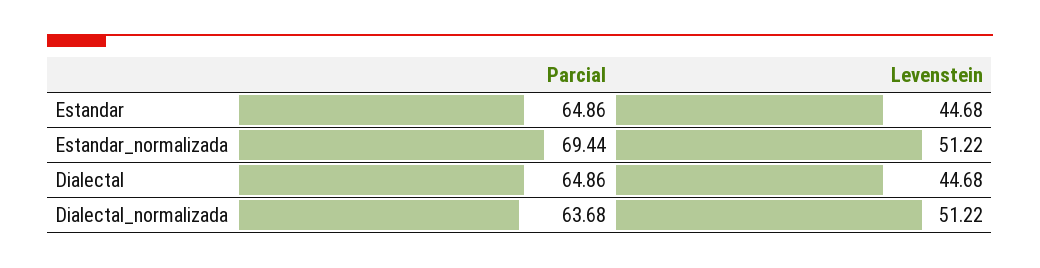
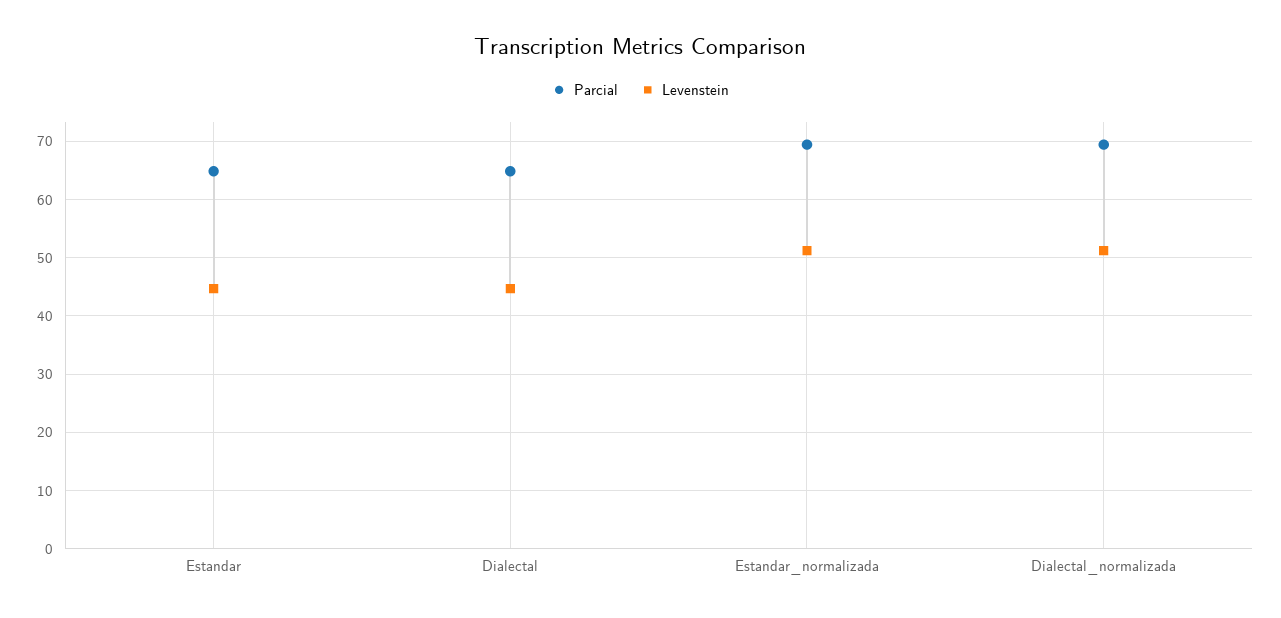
  {
    "Parcial": {
      "Estandar": 64.86,
      "Estandar_normalizada": 69.44,
      "Dialectal": 64.86,
-     "Dialectal_normalizada": 63.68
+     "Dialectal_normalizada": 70
    },
    "Levenstein": {
      "Estandar": 44.68,
      "Estandar_normalizada": 51.22,
      "Dialectal": 44.68,
      "Dialectal_normalizada": 51.22
    }
  }

